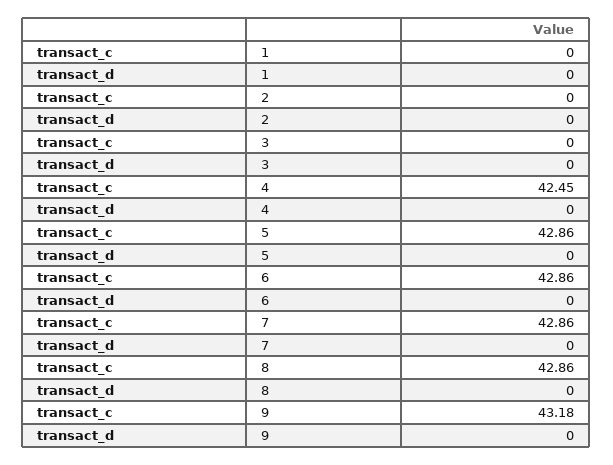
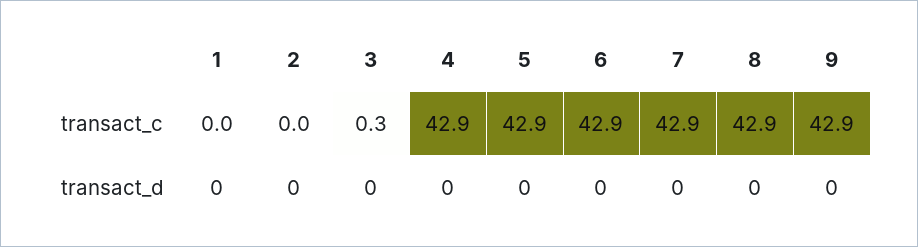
  {
    "transact_c": {
      "1": 0,
      "2": 0,
-     "3": 0,
+     "3": 0.3,
-     "4": 42.45,
+     "4": 42.9,
      "5": 42.86,
      "6": 42.86,
      "7": 42.86,
      "8": 42.86,
-     "9": 43.18
+     "9": 42.9
    },
    "transact_d": {
      "1": 0,
      "2": 0,
      "3": 0,
      "4": 0,
      "5": 0,
      "6": 0,
      "7": 0,
      "8": 0,
      "9": 0
    }
  }

